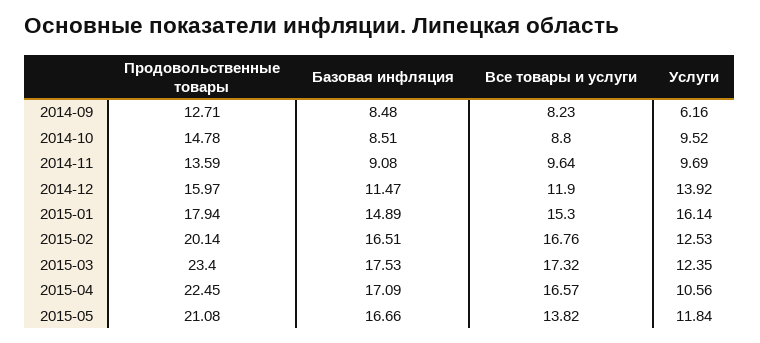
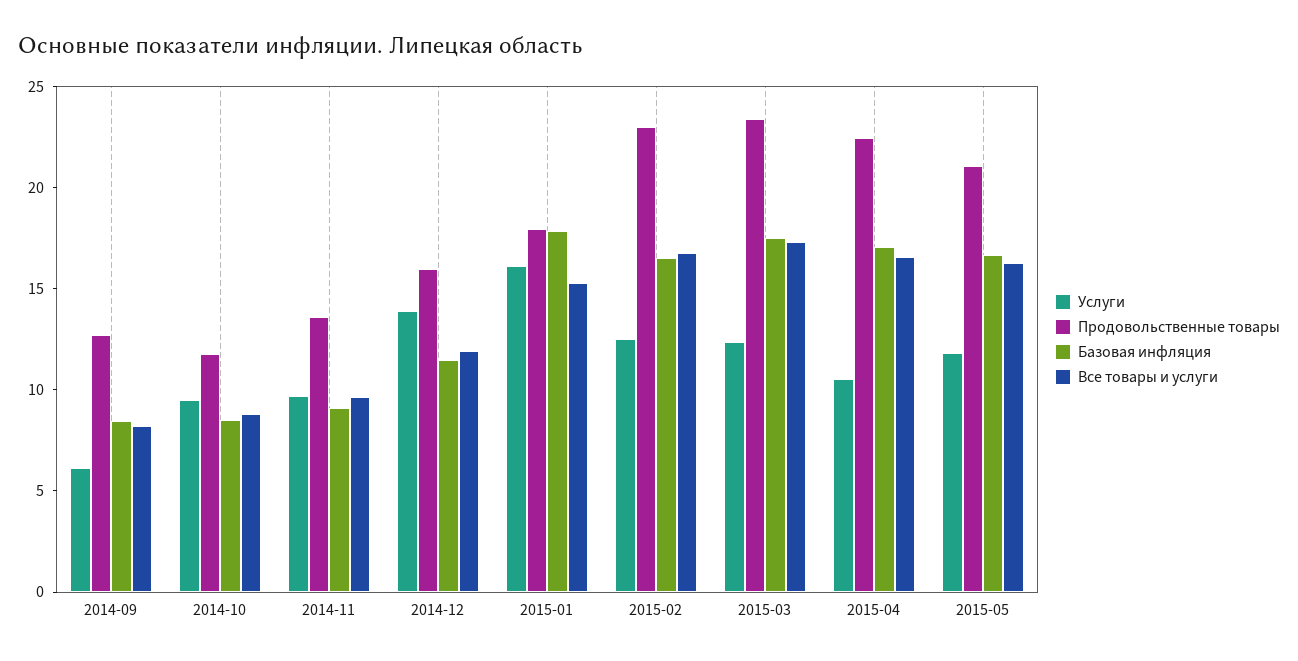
  {
    "Продовольственные товары": {
      "2014-09": 12.71,
-     "2014-10": 14.78,
+     "2014-10": 12,
      "2014-11": 13.59,
      "2014-12": 15.97,
      "2015-01": 17.94,
-     "2015-02": 20.14,
+     "2015-02": 23,
      "2015-03": 23.4,
      "2015-04": 22.45,
      "2015-05": 21.08
    },
    "Базовая инфляция": {
      "2014-09": 8.48,
      "2014-10": 8.51,
      "2014-11": 9.08,
      "2014-12": 11.47,
-     "2015-01": 14.89,
+     "2015-01": 18,
      "2015-02": 16.51,
      "2015-03": 17.53,
      "2015-04": 17.09,
      "2015-05": 16.66
    },
    "Все товары и услуги": {
      "2014-09": 8.23,
      "2014-10": 8.8,
      "2014-11": 9.64,
      "2014-12": 11.9,
      "2015-01": 15.3,
      "2015-02": 16.76,
      "2015-03": 17.32,
      "2015-04": 16.57,
-     "2015-05": 13.82
+     "2015-05": 16
    },
    "Услуги": {
      "2014-09": 6.16,
      "2014-10": 9.52,
      "2014-11": 9.69,
      "2014-12": 13.92,
      "2015-01": 16.14,
      "2015-02": 12.53,
      "2015-03": 12.35,
      "2015-04": 10.56,
      "2015-05": 11.84
    }
  }

